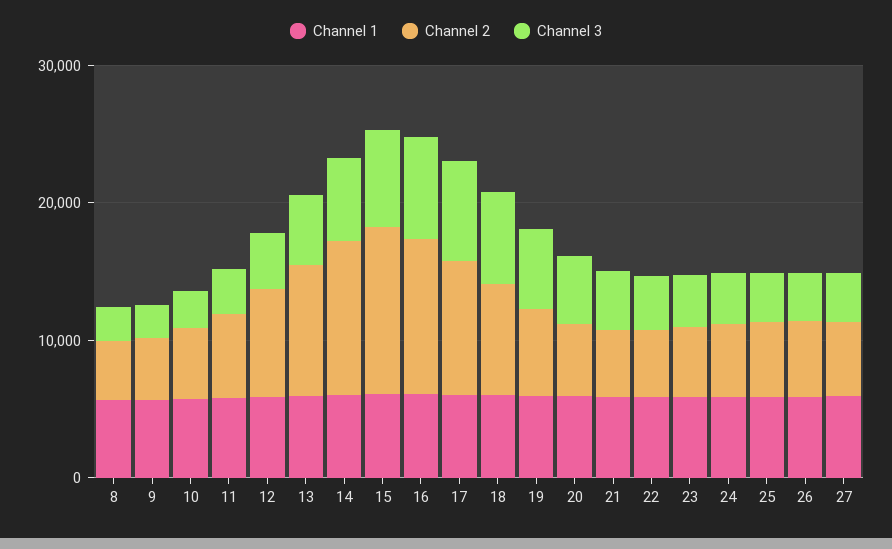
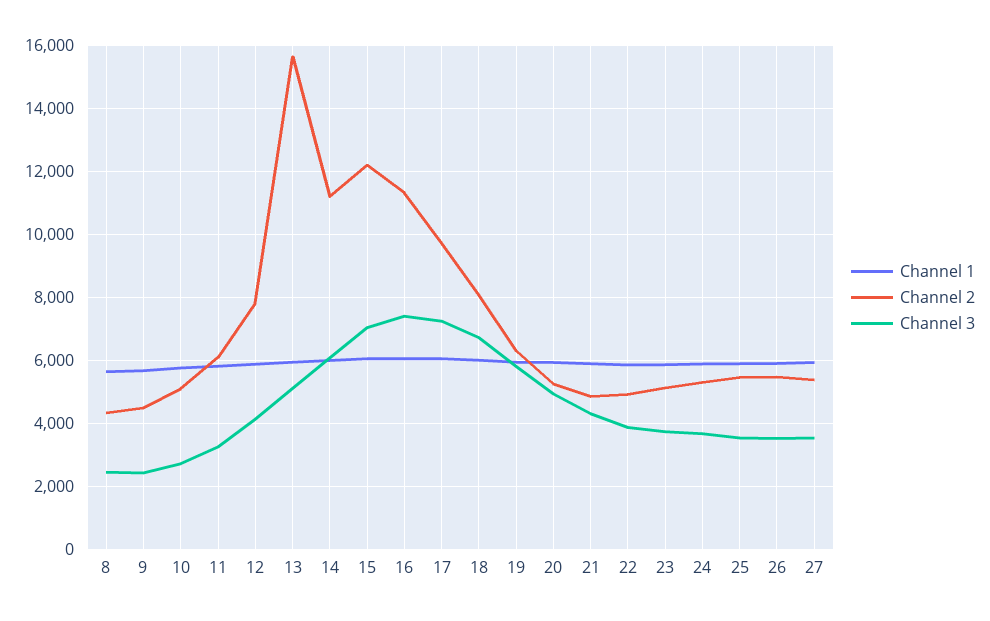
  {
    "Channel 1": {
      "8": 5600,
      "9": 5600,
      "10": 5800,
      "11": 5800,
      "12": 5800,
      "13": 6000,
      "14": 6000,
      "15": 6000,
      "16": 6000,
      "17": 6000,
      "18": 6000,
      "19": 6000,
      "20": 6000,
      "21": 5800,
      "22": 5800,
      "23": 5800,
      "24": 5800,
      "25": 5800,
      "26": 6000,
      "27": 6000
    },
    "Channel 2": {
      "8": 4400,
      "9": 4400,
      "10": 5200,
      "11": 6200,
      "12": 7800,
-     "13": 10000,
+     "13": 15600,
      "14": 11200,
      "15": 12200,
      "16": 11400,
      "17": 9800,
      "18": 8000,
      "19": 6400,
      "20": 5200,
      "21": 4800,
      "22": 5000,
      "23": 5200,
      "24": 5400,
      "25": 5400,
      "26": 5400,
      "27": 5400
    },
    "Channel 3": {
      "8": 2400,
      "9": 2400,
      "10": 2800,
      "11": 3200,
      "12": 4200,
      "13": 5200,
      "14": 6000,
      "15": 7000,
      "16": 7400,
      "17": 7200,
      "18": 6800,
      "19": 5800,
      "20": 5000,
      "21": 4400,
      "22": 3800,
      "23": 3800,
      "24": 3600,
      "25": 3600,
      "26": 3600,
      "27": 3600
    }
  }

